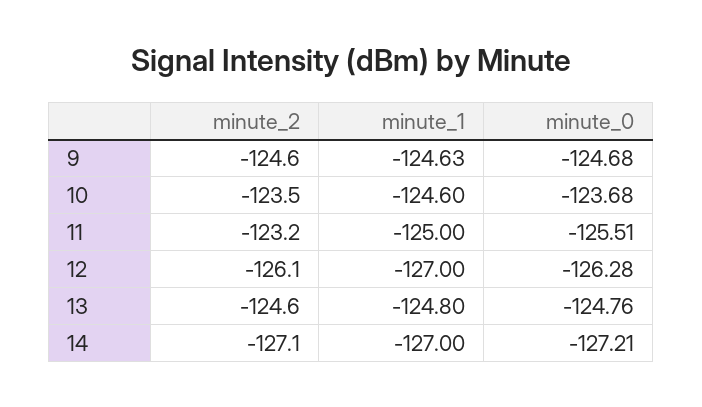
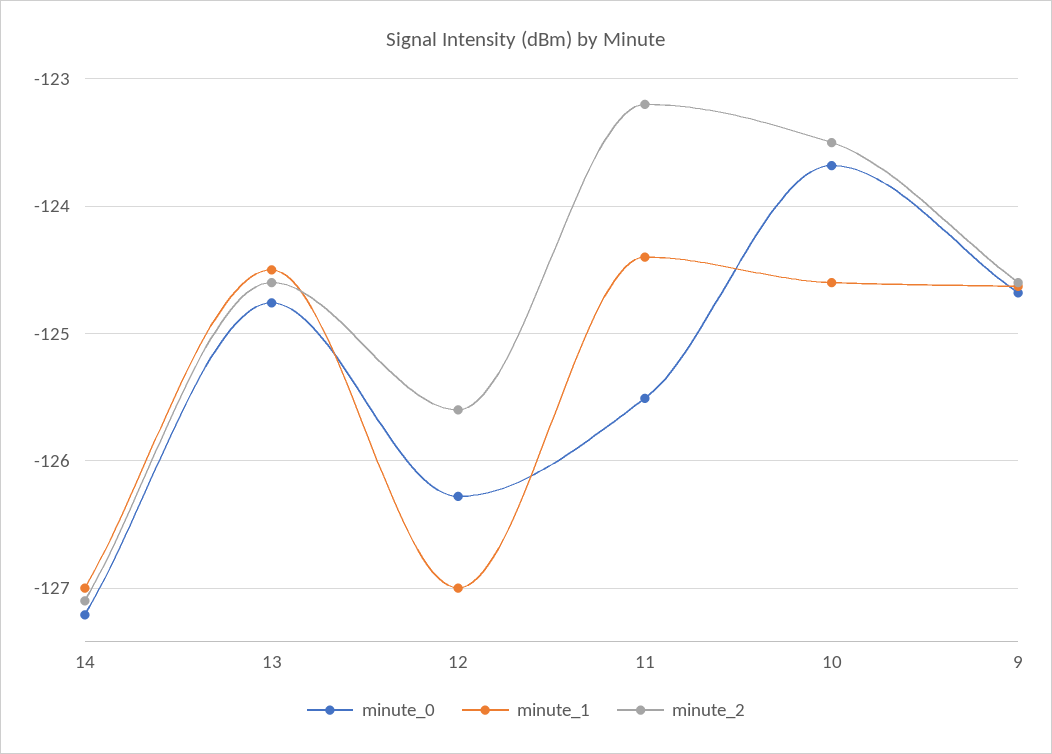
  {
    "minute_2": {
      "9": -124.6,
      "10": -123.5,
      "11": -123.2,
-     "12": -126.1,
+     "12": -125.6,
      "13": -124.6,
      "14": -127.1
    },
    "minute_1": {
      "9": -124.63,
      "10": -124.6,
-     "11": -125,
+     "11": -124.4,
      "12": -127,
-     "13": -124.8,
+     "13": -124.5,
      "14": -127
    },
    "minute_0": {
      "9": -124.68,
      "10": -123.68,
      "11": -125.51,
      "12": -126.28,
      "13": -124.76,
      "14": -127.21
    }
  }

